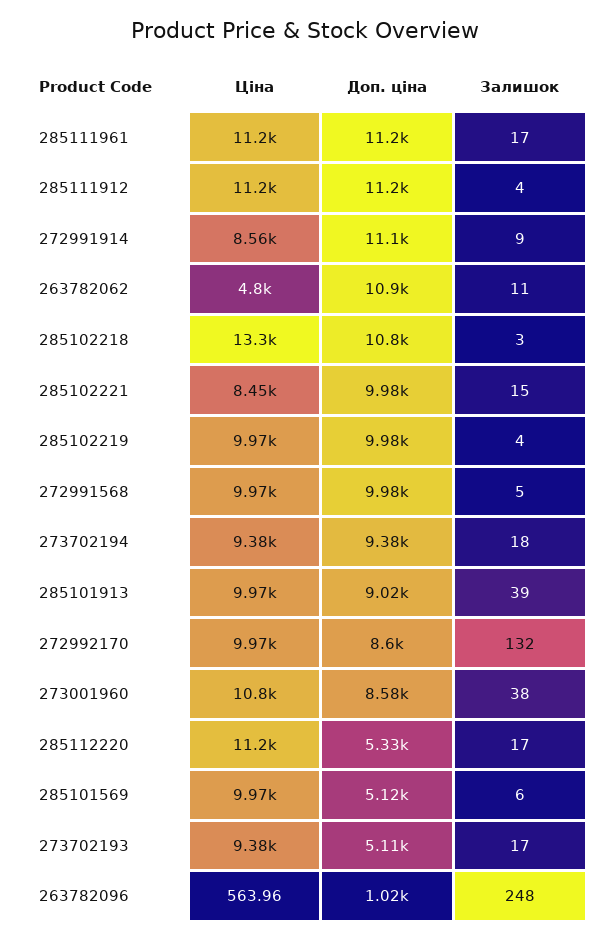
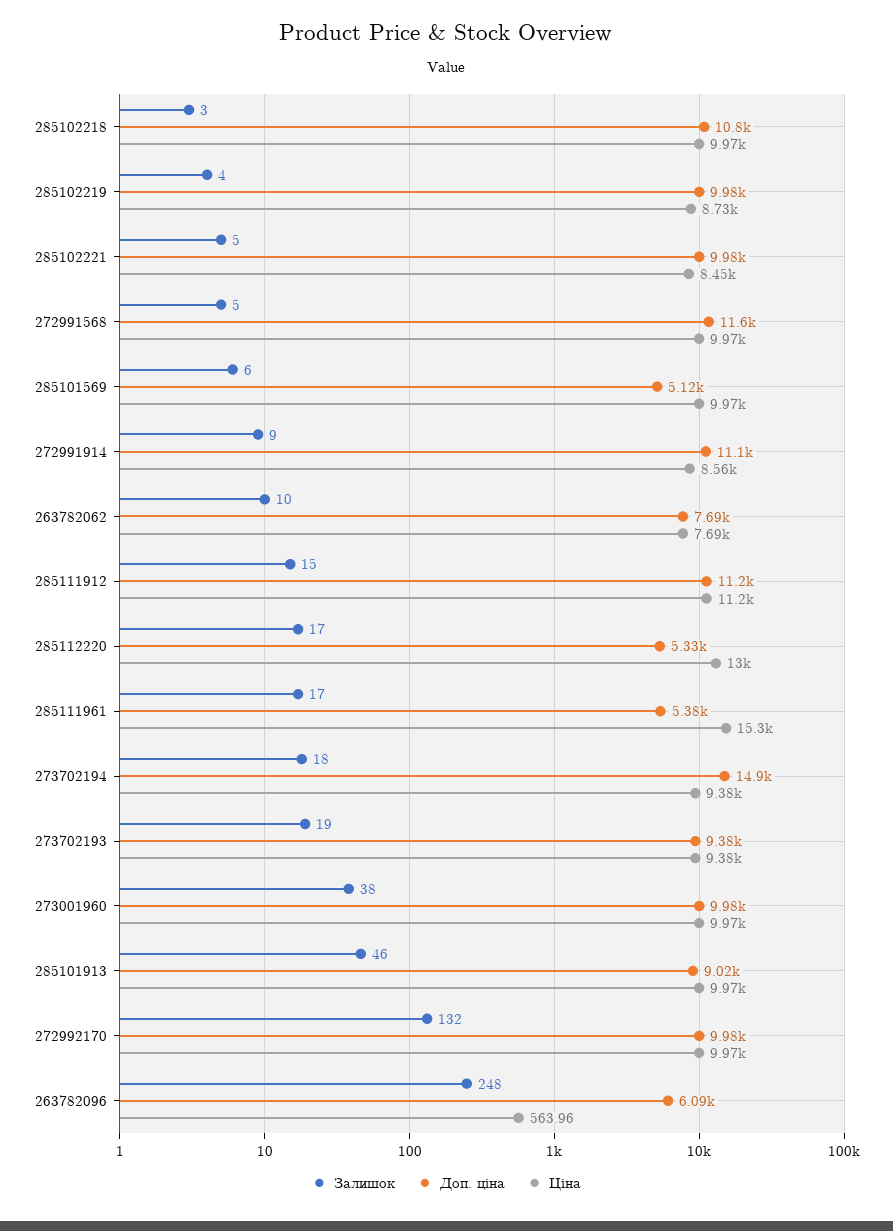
  {
    "Ціна": {
-     "285111961": 11200,
+     "285111961": 15300,
      "285111912": 11200,
      "272991914": 8560,
-     "263782062": 4800,
+     "263782062": 7690,
-     "285102218": 13300,
+     "285102218": 9970,
      "285102221": 8450,
-     "285102219": 9970,
+     "285102219": 8730,
      "272991568": 9970,
      "273702194": 9380,
      "285101913": 9970,
      "272992170": 9970,
-     "273001960": 10800,
+     "273001960": 9970,
-     "285112220": 11200,
+     "285112220": 13000,
      "285101569": 9970,
      "273702193": 9380,
      "263782096": 563.96
    },
    "Доп. ціна": {
-     "285111961": 11200,
+     "285111961": 5380,
      "285111912": 11200,
      "272991914": 11100,
-     "263782062": 10900,
+     "263782062": 7690,
      "285102218": 10800,
      "285102221": 9980,
      "285102219": 9980,
-     "272991568": 9980,
+     "272991568": 11600,
-     "273702194": 9380,
+     "273702194": 14900,
      "285101913": 9020,
-     "272992170": 8600,
+     "272992170": 9980,
-     "273001960": 8580,
+     "273001960": 9980,
      "285112220": 5330,
      "285101569": 5120,
-     "273702193": 5110,
+     "273702193": 9380,
-     "263782096": 1020
+     "263782096": 6090
    },
    "Залишок": {
      "285111961": 17,
-     "285111912": 4,
+     "285111912": 15,
      "272991914": 9,
-     "263782062": 11,
+     "263782062": 10,
      "285102218": 3,
-     "285102221": 15,
+     "285102221": 5,
      "285102219": 4,
      "272991568": 5,
      "273702194": 18,
-     "285101913": 39,
+     "285101913": 46,
      "272992170": 132,
      "273001960": 38,
      "285112220": 17,
      "285101569": 6,
-     "273702193": 17,
+     "273702193": 19,
      "263782096": 248
    }
  }

